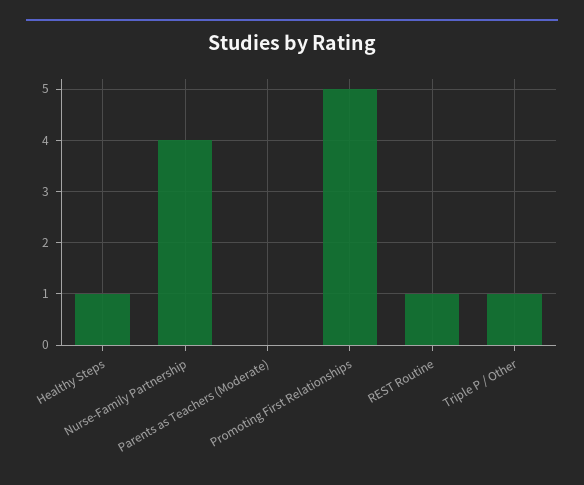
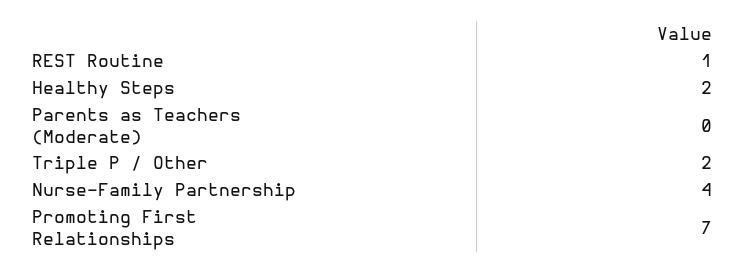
  {
-   "Healthy Steps": 1,
+   "Healthy Steps": 2,
    "Nurse-Family Partnership": 4,
    "Parents as Teachers (Moderate)": 0,
-   "Promoting First Relationships": 5,
+   "Promoting First Relationships": 7,
    "REST Routine": 1,
-   "Triple P / Other": 1
+   "Triple P / Other": 2
  }

